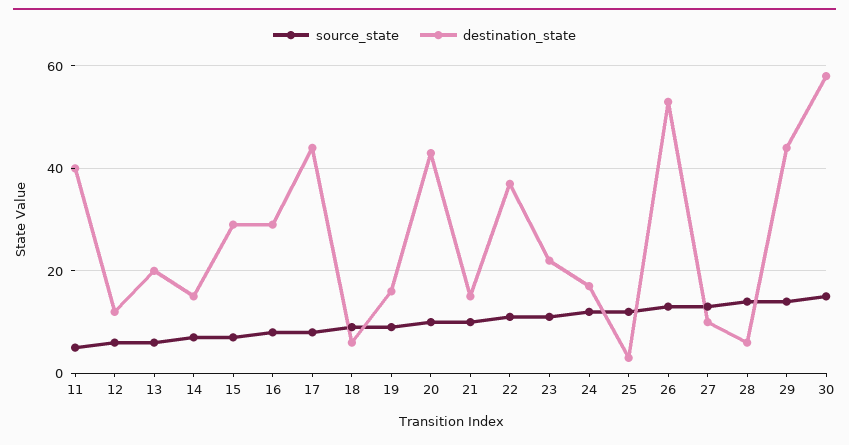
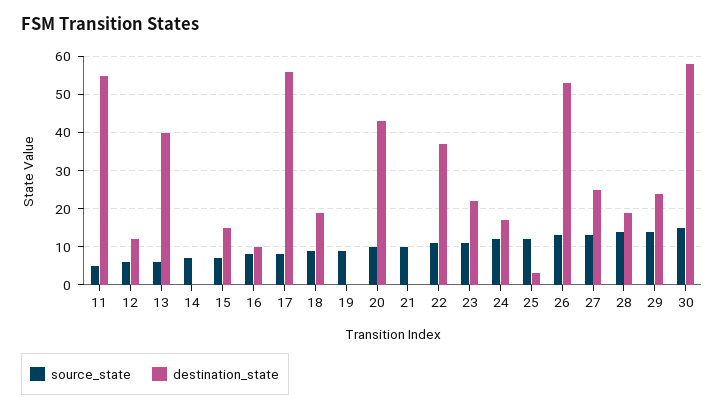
  {
    "source_state": {
      "11": 5,
      "12": 5,
      "13": 5,
      "14": 5,
      "15": 5,
      "16": 10,
      "17": 10,
      "18": 10,
      "19": 10,
      "20": 10,
      "21": 10,
      "22": 10,
      "23": 10,
      "24": 10,
      "25": 10,
      "26": 15,
      "27": 15,
      "28": 15,
      "29": 15,
      "30": 15
    },
    "destination_state": {
-     "11": 40,
+     "11": 55,
      "12": 10,
-     "13": 20,
+     "13": 40,
-     "14": 15,
+     "14": 0,
-     "15": 30,
+     "15": 15,
-     "16": 30,
+     "16": 10,
-     "17": 45,
+     "17": 55,
-     "18": 5,
+     "18": 20,
-     "19": 15,
+     "19": 0,
      "20": 45,
-     "21": 15,
+     "21": 0,
      "22": 35,
      "23": 20,
      "24": 15,
      "25": 5,
      "26": 55,
-     "27": 10,
+     "27": 25,
-     "28": 5,
+     "28": 20,
-     "29": 45,
+     "29": 25,
      "30": 60
    }
  }

